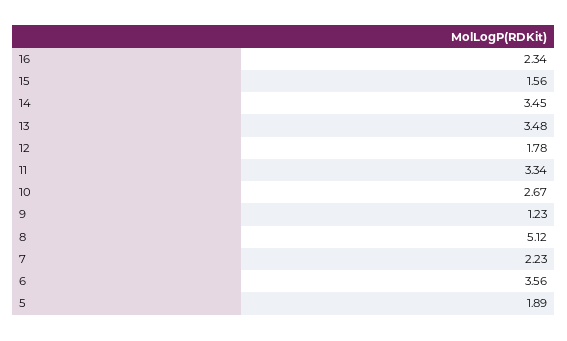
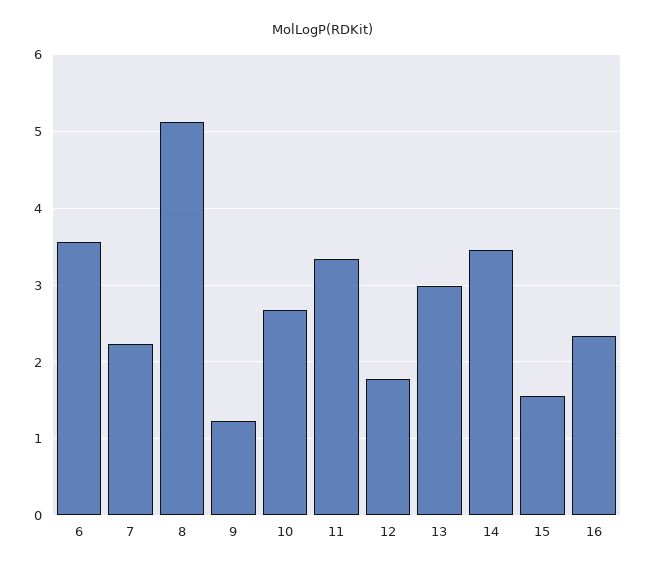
  {
    "16": 2.34,
    "15": 1.56,
    "14": 3.45,
-   "13": 3.48,
+   "13": 3,
    "12": 1.78,
    "11": 3.34,
    "10": 2.67,
    "9": 1.23,
    "8": 5.12,
    "7": 2.23,
-   "6": 3.56,
+   "6": 3.56
-   "5": 1.89
  }

